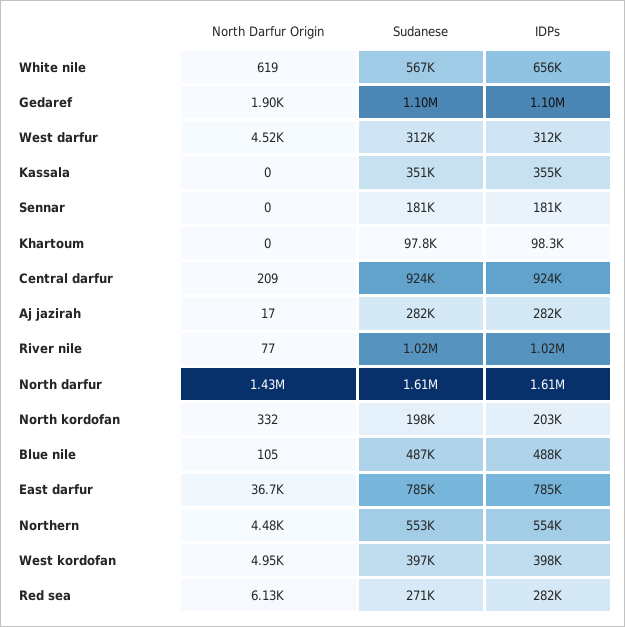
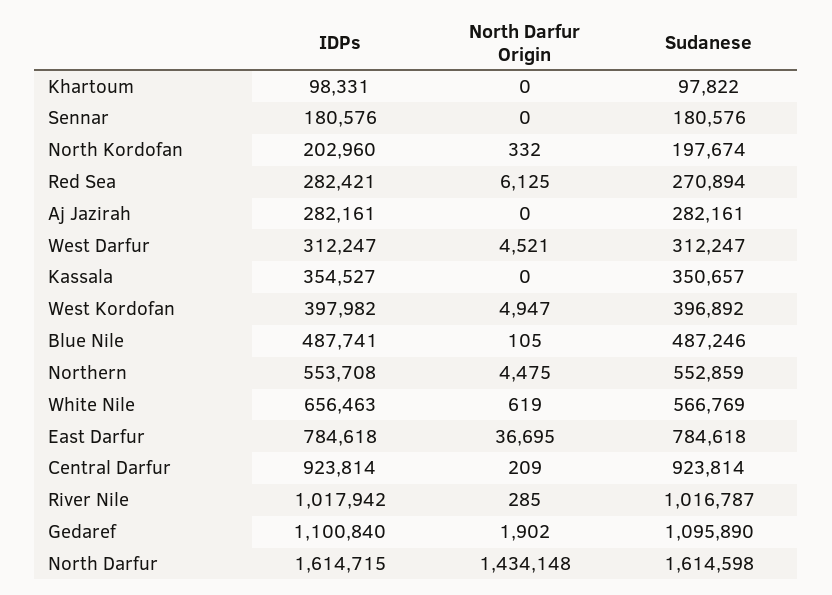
  {
    "North Darfur Origin": {
      "White nile": 619,
      "Gedaref": 1902,
      "West darfur": 4521,
      "Kassala": 0,
      "Sennar": 0,
      "Khartoum": 0,
      "Central darfur": 209,
-     "Aj jazirah": 17,
+     "Aj jazirah": 0,
-     "River nile": 77,
+     "River nile": 285,
      "North darfur": 1434148,
      "North kordofan": 332,
      "Blue nile": 105,
      "East darfur": 36695,
      "Northern": 4475,
      "West kordofan": 4947,
      "Red sea": 6125
    },
    "Sudanese": {
      "White nile": 566769,
      "Gedaref": 1095890,
      "West darfur": 312247,
      "Kassala": 350657,
      "Sennar": 180576,
      "Khartoum": 97822,
      "Central darfur": 923814,
      "Aj jazirah": 282161,
      "River nile": 1016787,
      "North darfur": 1614598,
      "North kordofan": 197674,
      "Blue nile": 487246,
      "East darfur": 784618,
      "Northern": 552859,
      "West kordofan": 396892,
      "Red sea": 270894
    },
    "IDPs": {
      "White nile": 656463,
      "Gedaref": 1100840,
      "West darfur": 312247,
      "Kassala": 354527,
      "Sennar": 180576,
      "Khartoum": 98331,
      "Central darfur": 923814,
      "Aj jazirah": 282161,
      "River nile": 1017942,
      "North darfur": 1614715,
      "North kordofan": 202960,
      "Blue nile": 487741,
      "East darfur": 784618,
      "Northern": 553708,
      "West kordofan": 397982,
      "Red sea": 282421
    }
  }

